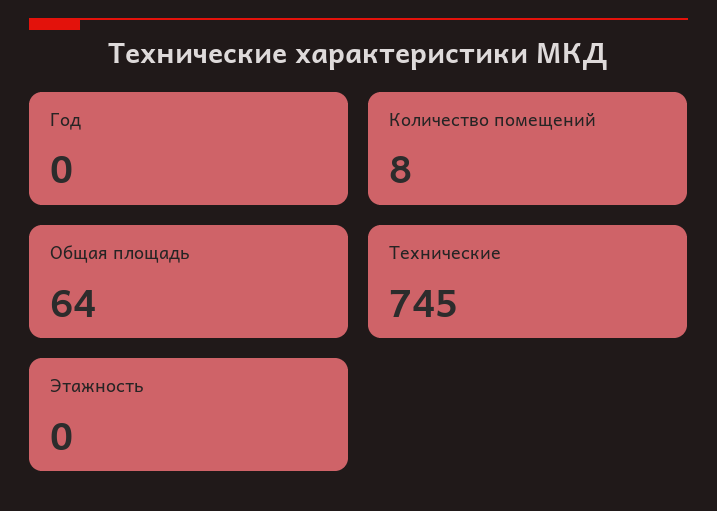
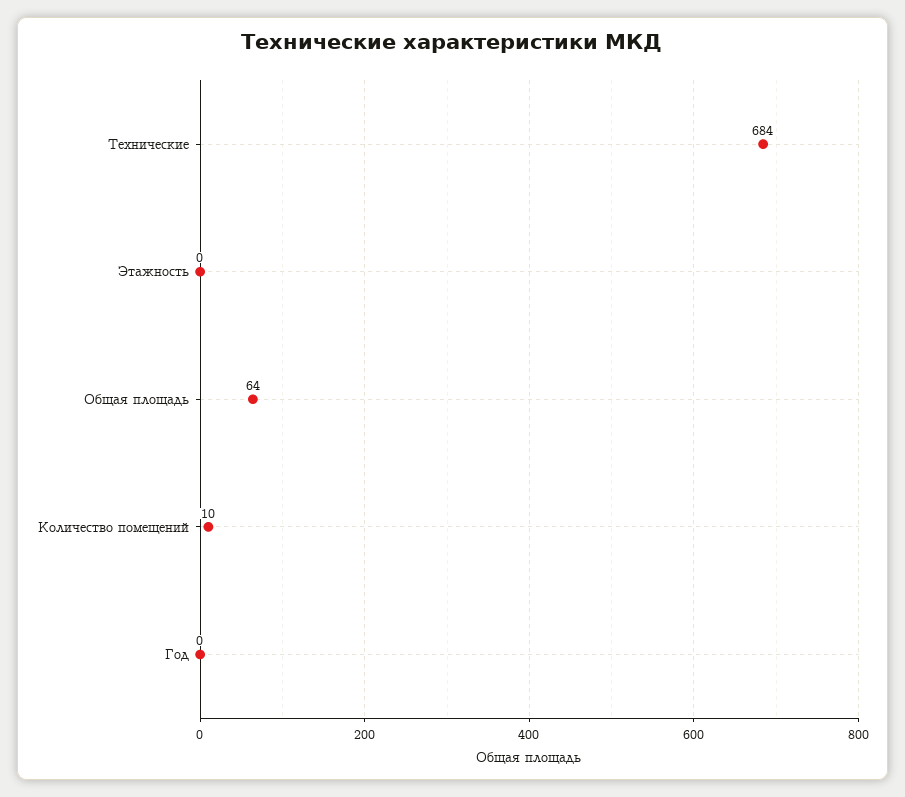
  {
    "Год": 0,
-   "Количество помещений": 8,
+   "Количество помещений": 10,
    "Общая площадь": 64,
-   "Технические": 745,
+   "Технические": 684,
    "Этажность": 0
  }

